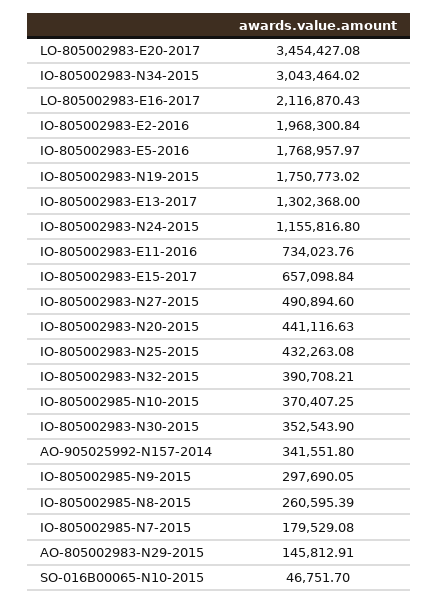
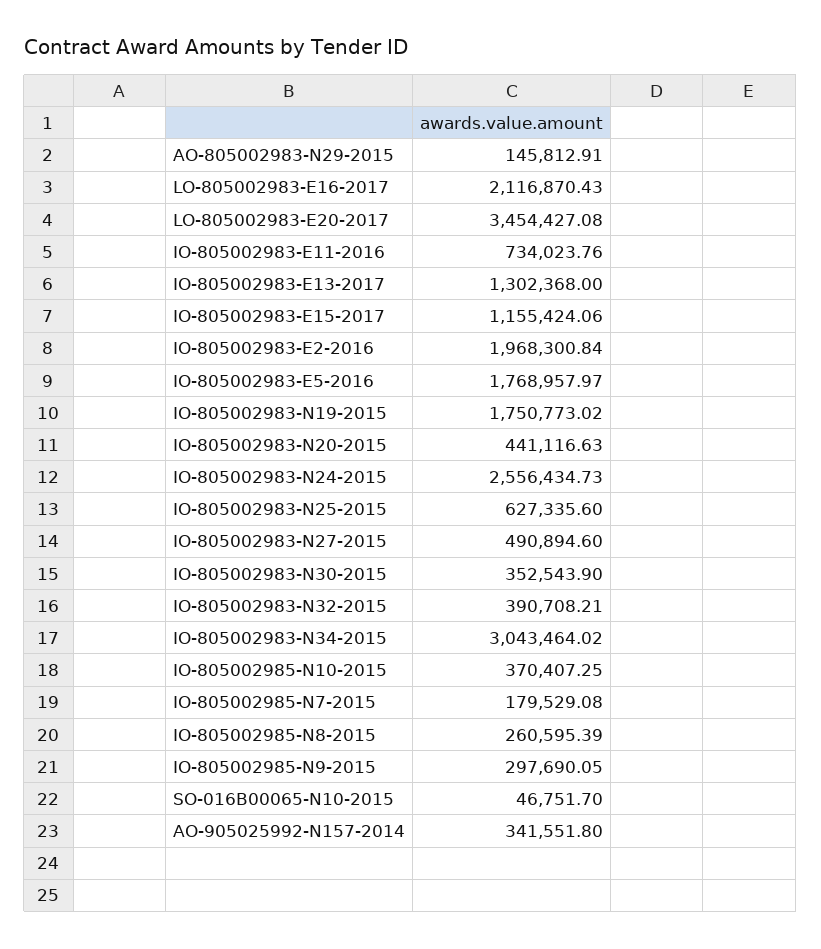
  {
    "LO-805002983-E20-2017": 3454427.08,
    "IO-805002983-N34-2015": 3043464.02,
    "LO-805002983-E16-2017": 2116870.43,
    "IO-805002983-E2-2016": 1968300.84,
    "IO-805002983-E5-2016": 1768957.97,
    "IO-805002983-N19-2015": 1750773.02,
    "IO-805002983-E13-2017": 1302368,
-   "IO-805002983-N24-2015": 1155816.8,
+   "IO-805002983-N24-2015": 2556434.73,
    "IO-805002983-E11-2016": 734023.76,
-   "IO-805002983-E15-2017": 657098.84,
+   "IO-805002983-E15-2017": 1155424.06,
    "IO-805002983-N27-2015": 490894.6,
    "IO-805002983-N20-2015": 441116.63,
-   "IO-805002983-N25-2015": 432263.08,
+   "IO-805002983-N25-2015": 627335.6,
    "IO-805002983-N32-2015": 390708.21,
    "IO-805002985-N10-2015": 370407.25,
    "IO-805002983-N30-2015": 352543.9,
    "AO-905025992-N157-2014": 341551.8,
    "IO-805002985-N9-2015": 297690.05,
    "IO-805002985-N8-2015": 260595.39,
    "IO-805002985-N7-2015": 179529.08,
    "AO-805002983-N29-2015": 145812.91,
    "SO-016B00065-N10-2015": 46751.7
  }

